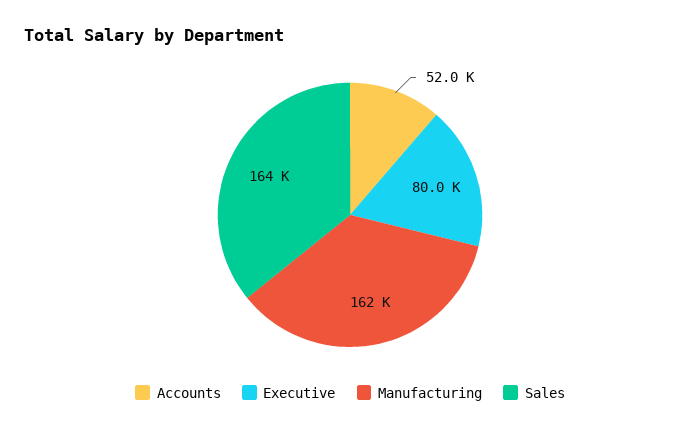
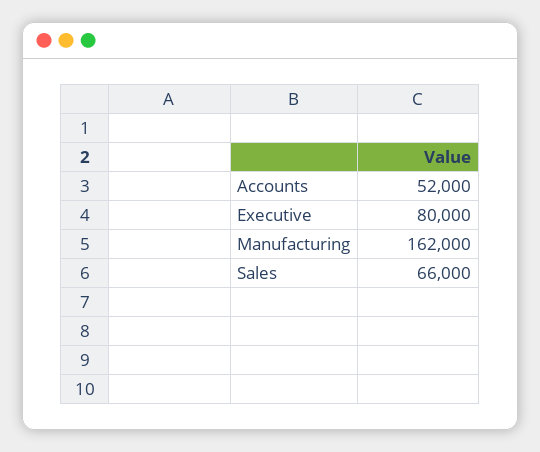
  {
    "Accounts": 52000,
    "Executive": 80000,
    "Manufacturing": 162000,
-   "Sales": 164000
+   "Sales": 66000
  }

